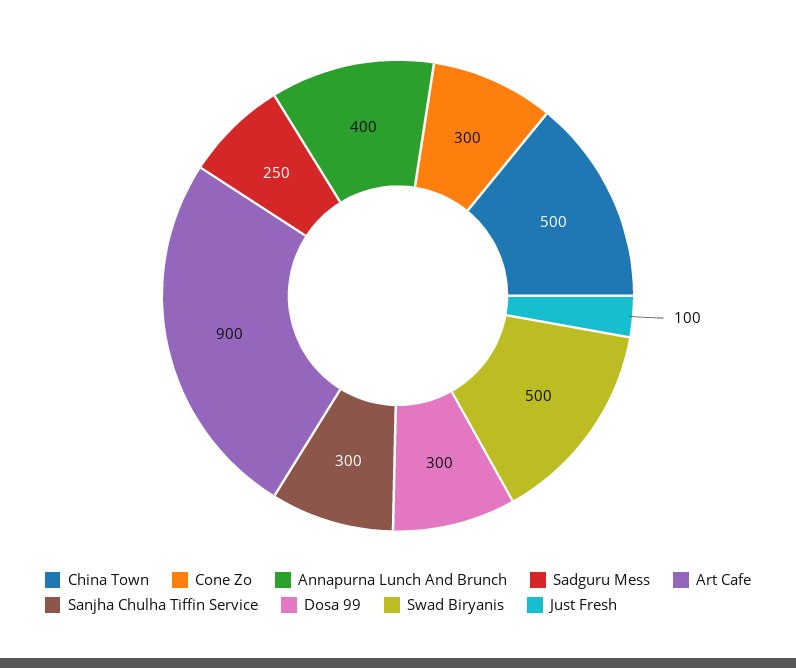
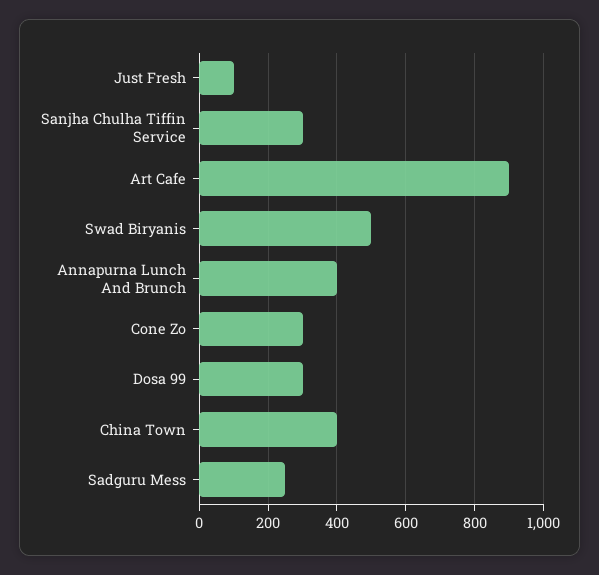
  {
-   "China Town": 500,
+   "China Town": 400,
    "Cone Zo": 300,
    "Annapurna Lunch And Brunch": 400,
    "Sadguru Mess": 250,
    "Art Cafe": 900,
    "Sanjha Chulha Tiffin Service": 300,
    "Dosa 99": 300,
    "Swad Biryanis": 500,
    "Just Fresh": 100
  }

